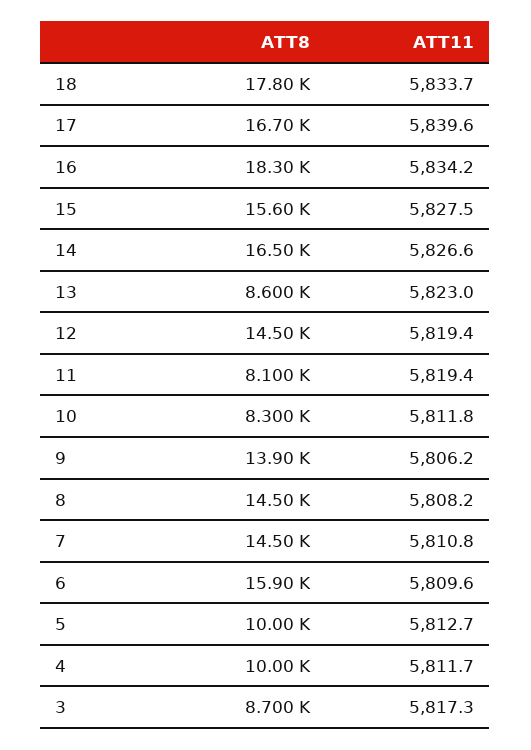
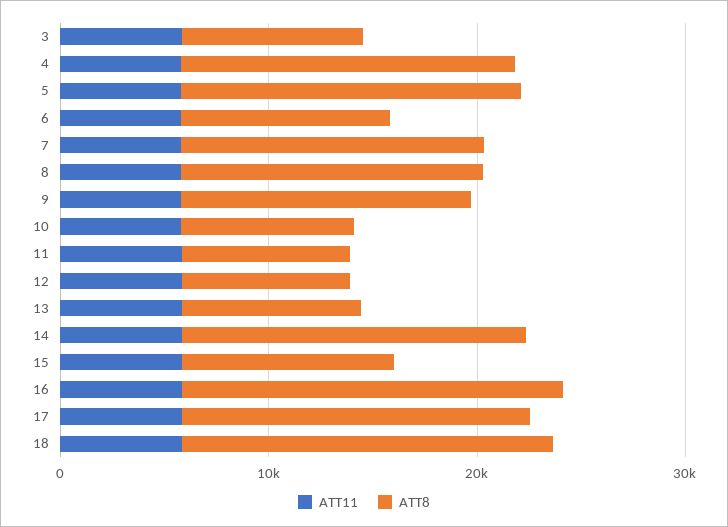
  {
    "ATT8": {
      "18": 17800,
      "17": 16700,
      "16": 18300,
-     "15": 15600,
+     "15": 10000,
      "14": 16500,
      "13": 8600,
-     "12": 14500,
+     "12": 8000,
      "11": 8100,
      "10": 8300,
      "9": 13900,
      "8": 14500,
      "7": 14500,
-     "6": 15900,
+     "6": 10000,
-     "5": 10000,
+     "5": 16000,
-     "4": 10000,
+     "4": 16000,
      "3": 8700
    },
    "ATT11": {
      "18": 5833.7,
      "17": 5839.6,
      "16": 5834.2,
      "15": 5827.5,
      "14": 5826.6,
      "13": 5823,
      "12": 5819.4,
      "11": 5819.4,
      "10": 5811.8,
      "9": 5806.2,
      "8": 5808.2,
      "7": 5810.8,
      "6": 5809.6,
      "5": 5812.7,
      "4": 5811.7,
      "3": 5817.3
    }
  }

